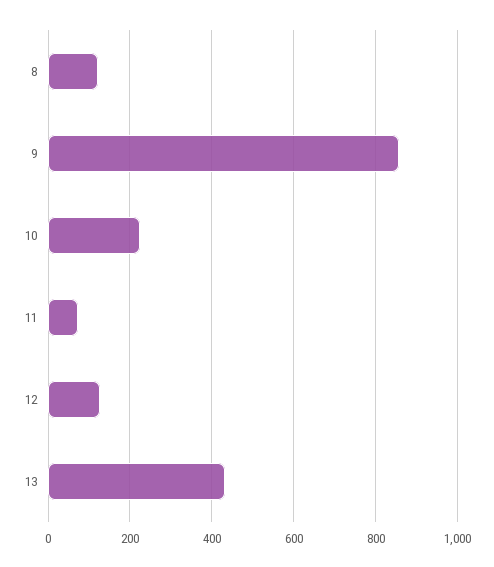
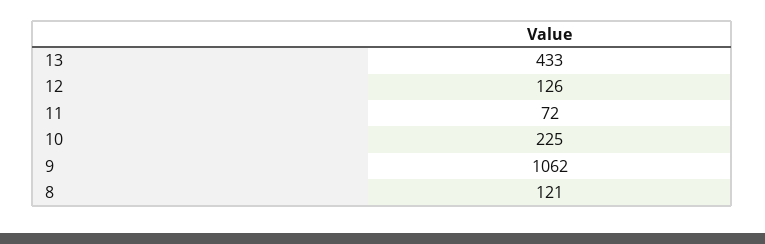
  {
    "8": 121,
-   "9": 860,
+   "9": 1062,
    "10": 225,
    "11": 72,
    "12": 126,
    "13": 433
  }

